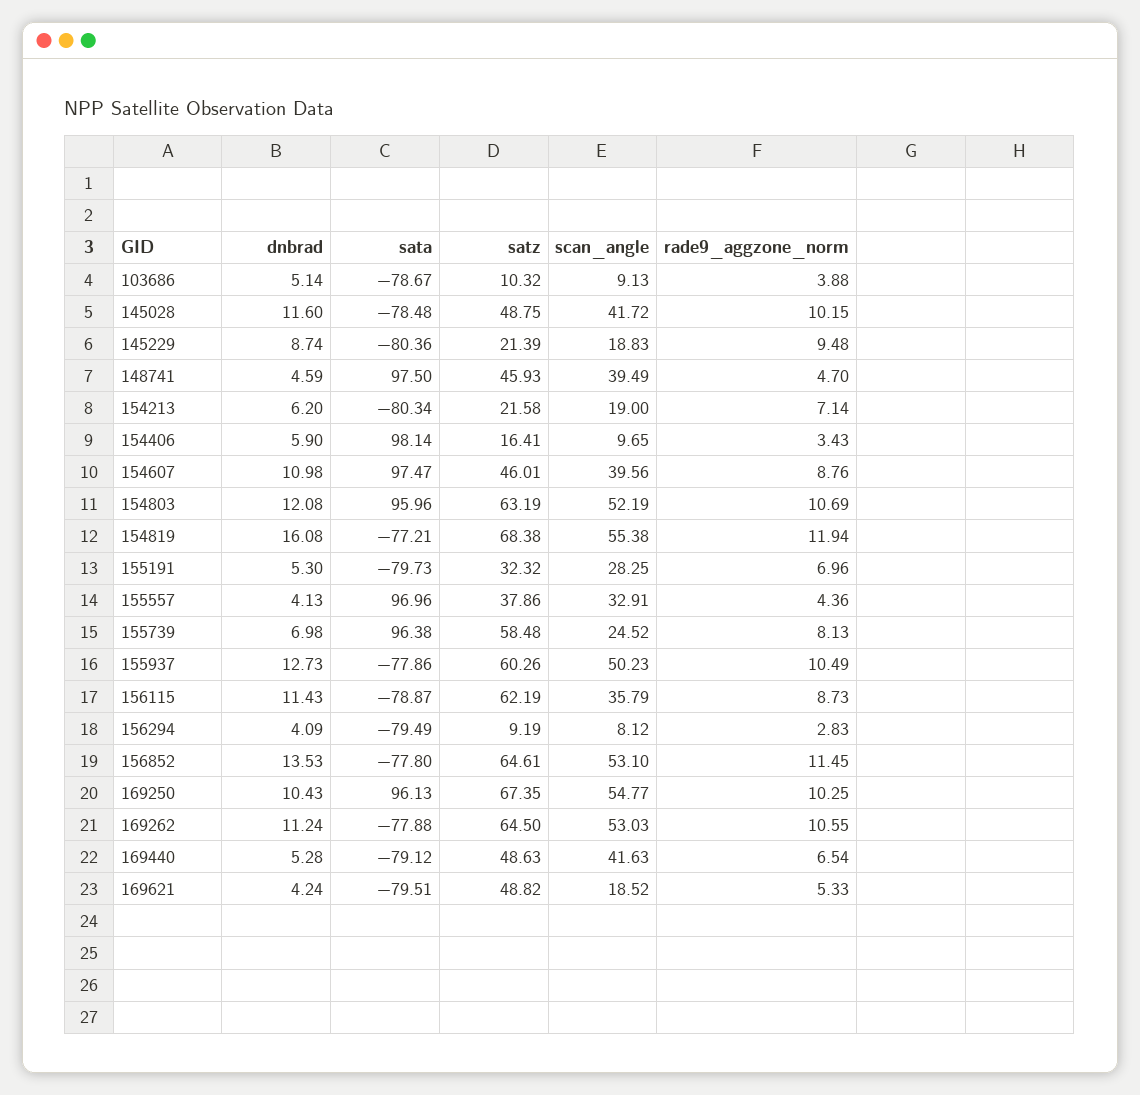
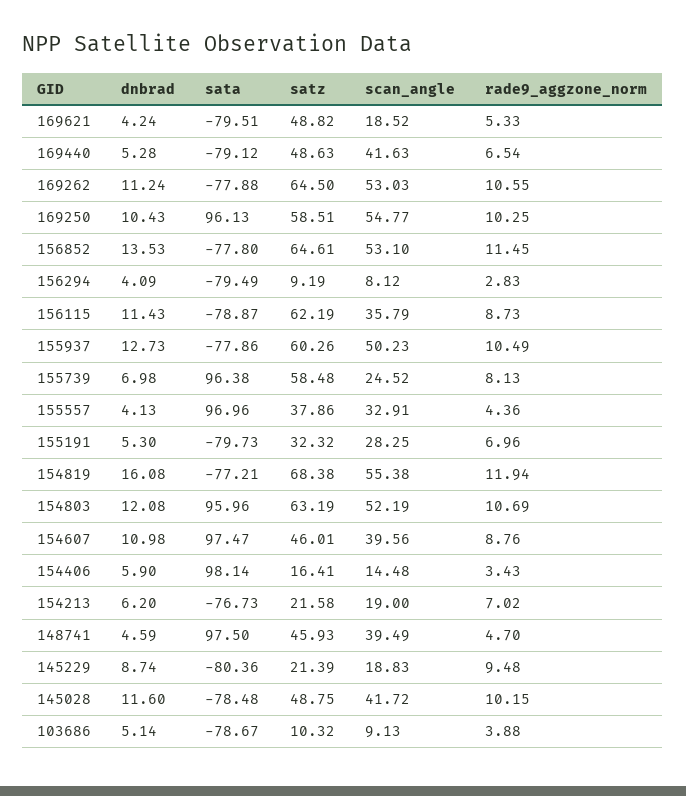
  {
    "dnbrad": {
      "103686": 5.14,
      "145028": 11.6,
      "145229": 8.74,
      "148741": 4.59,
      "154213": 6.2,
      "154406": 5.9,
      "154607": 10.98,
      "154803": 12.08,
      "154819": 16.08,
      "155191": 5.3,
      "155557": 4.13,
      "155739": 6.98,
      "155937": 12.73,
      "156115": 11.43,
      "156294": 4.09,
      "156852": 13.53,
      "169250": 10.43,
      "169262": 11.24,
      "169440": 5.28,
      "169621": 4.24
    },
    "sata": {
      "103686": -78.67,
      "145028": -78.48,
      "145229": -80.36,
      "148741": 97.5,
-     "154213": -80.34,
+     "154213": -76.73,
      "154406": 98.14,
      "154607": 97.47,
      "154803": 95.96,
      "154819": -77.21,
      "155191": -79.73,
      "155557": 96.96,
      "155739": 96.38,
      "155937": -77.86,
      "156115": -78.87,
      "156294": -79.49,
      "156852": -77.8,
      "169250": 96.13,
      "169262": -77.88,
      "169440": -79.12,
      "169621": -79.51
    },
    "satz": {
      "103686": 10.32,
      "145028": 48.75,
      "145229": 21.39,
      "148741": 45.93,
      "154213": 21.58,
      "154406": 16.41,
      "154607": 46.01,
      "154803": 63.19,
      "154819": 68.38,
      "155191": 32.32,
      "155557": 37.86,
      "155739": 58.48,
      "155937": 60.26,
      "156115": 62.19,
      "156294": 9.19,
      "156852": 64.61,
-     "169250": 67.35,
+     "169250": 58.51,
      "169262": 64.5,
      "169440": 48.63,
      "169621": 48.82
    },
    "scan_angle": {
      "103686": 9.13,
      "145028": 41.72,
      "145229": 18.83,
      "148741": 39.49,
      "154213": 19,
-     "154406": 9.65,
+     "154406": 14.48,
      "154607": 39.56,
      "154803": 52.19,
      "154819": 55.38,
      "155191": 28.25,
      "155557": 32.91,
      "155739": 24.52,
      "155937": 50.23,
      "156115": 35.79,
      "156294": 8.12,
      "156852": 53.1,
      "169250": 54.77,
      "169262": 53.03,
      "169440": 41.63,
      "169621": 18.52
    },
    "rade9_aggzone_norm": {
      "103686": 3.88,
      "145028": 10.15,
      "145229": 9.48,
      "148741": 4.7,
-     "154213": 7.14,
+     "154213": 7.02,
      "154406": 3.43,
      "154607": 8.76,
      "154803": 10.69,
      "154819": 11.94,
      "155191": 6.96,
      "155557": 4.36,
      "155739": 8.13,
      "155937": 10.49,
      "156115": 8.73,
      "156294": 2.83,
      "156852": 11.45,
      "169250": 10.25,
      "169262": 10.55,
      "169440": 6.54,
      "169621": 5.33
    }
  }

